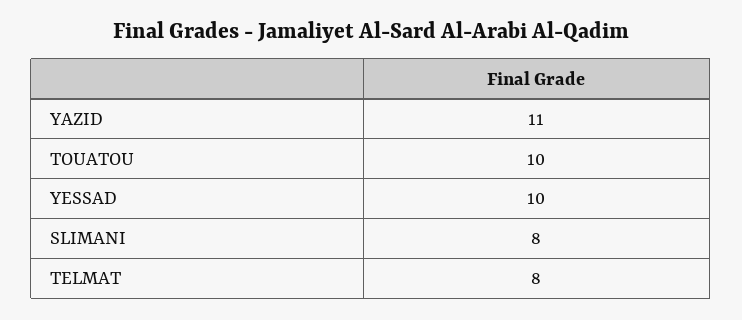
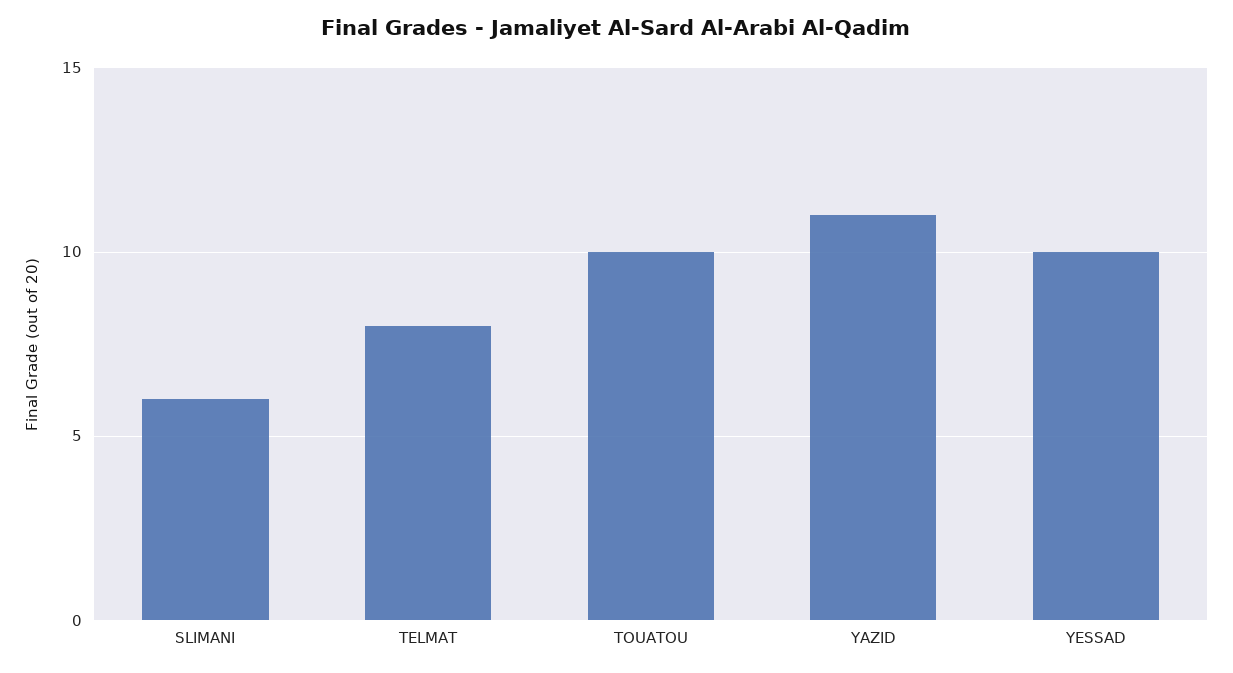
  {
    "YAZID": 11,
    "TOUATOU": 10,
    "YESSAD": 10,
-   "SLIMANI": 8,
+   "SLIMANI": 6,
    "TELMAT": 8
  }

